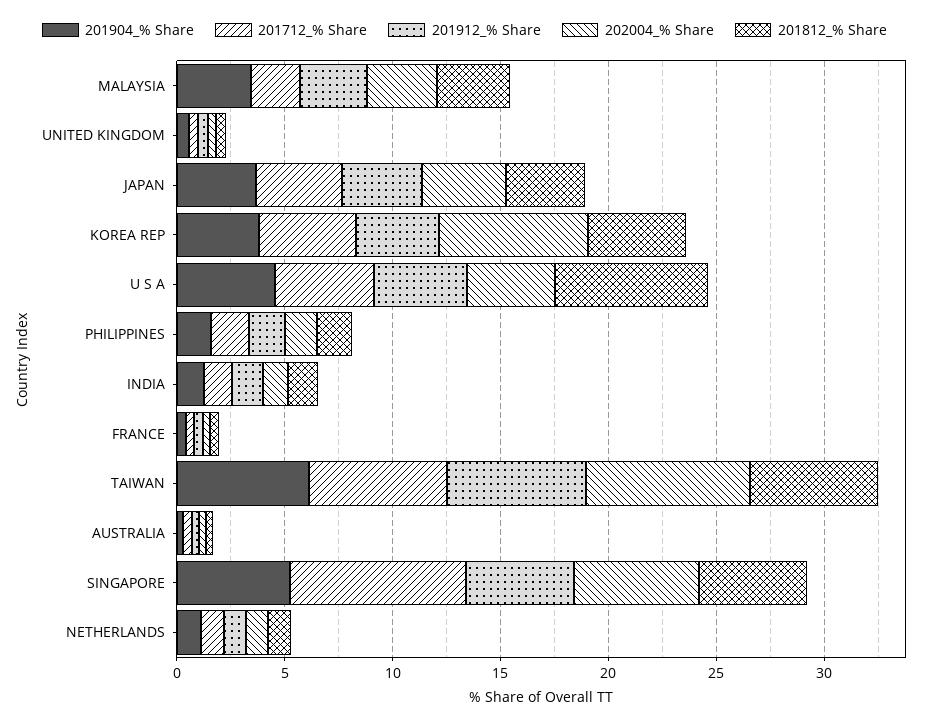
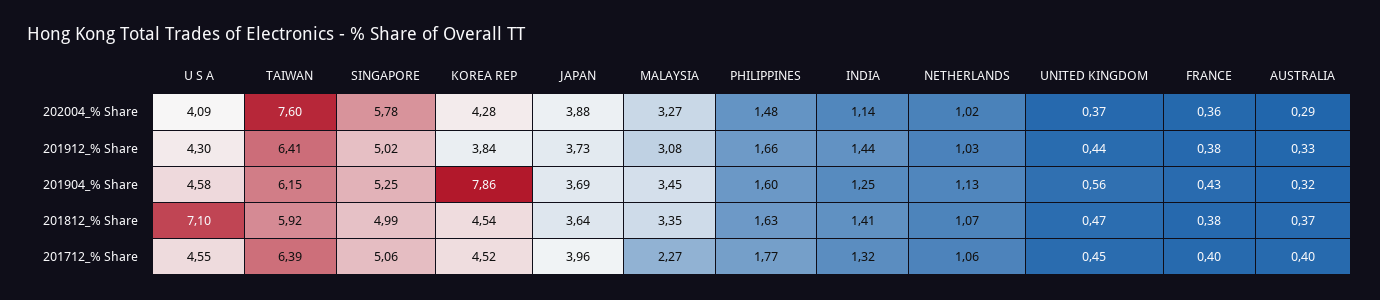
  {
    "201904_% Share": {
      "MALAYSIA": 3.45,
      "UNITED KINGDOM": 0.56,
      "JAPAN": 3.69,
-     "KOREA REP": 4,
+     "KOREA REP": 7.86,
      "U S A": 4.58,
      "PHILIPPINES": 1.6,
      "INDIA": 1.25,
      "FRANCE": 0.43,
      "TAIWAN": 6.15,
      "AUSTRALIA": 0.32,
      "SINGAPORE": 5.25,
      "NETHERLANDS": 1.13
    },
    "201712_% Share": {
      "MALAYSIA": 2.27,
      "UNITED KINGDOM": 0.45,
      "JAPAN": 3.96,
      "KOREA REP": 4.52,
      "U S A": 4.55,
      "PHILIPPINES": 1.77,
      "INDIA": 1.32,
      "FRANCE": 0.4,
      "TAIWAN": 6.39,
      "AUSTRALIA": 0.4,
-     "SINGAPORE": 8,
+     "SINGAPORE": 5.06,
      "NETHERLANDS": 1.06
    },
    "201912_% Share": {
      "MALAYSIA": 3.08,
      "UNITED KINGDOM": 0.44,
      "JAPAN": 3.73,
      "KOREA REP": 3.84,
      "U S A": 4.3,
      "PHILIPPINES": 1.66,
      "INDIA": 1.44,
      "FRANCE": 0.38,
      "TAIWAN": 6.41,
      "AUSTRALIA": 0.33,
      "SINGAPORE": 5.02,
      "NETHERLANDS": 1.03
    },
    "202004_% Share": {
      "MALAYSIA": 3.27,
      "UNITED KINGDOM": 0.37,
      "JAPAN": 3.88,
-     "KOREA REP": 7,
+     "KOREA REP": 4.28,
      "U S A": 4.09,
      "PHILIPPINES": 1.48,
      "INDIA": 1.14,
      "FRANCE": 0.36,
      "TAIWAN": 7.6,
      "AUSTRALIA": 0.29,
      "SINGAPORE": 5.78,
      "NETHERLANDS": 1.02
    },
    "201812_% Share": {
      "MALAYSIA": 3.35,
      "UNITED KINGDOM": 0.47,
      "JAPAN": 3.64,
      "KOREA REP": 4.54,
      "U S A": 7.1,
      "PHILIPPINES": 1.63,
      "INDIA": 1.41,
      "FRANCE": 0.38,
      "TAIWAN": 5.92,
      "AUSTRALIA": 0.37,
      "SINGAPORE": 4.99,
      "NETHERLANDS": 1.07
    }
  }

